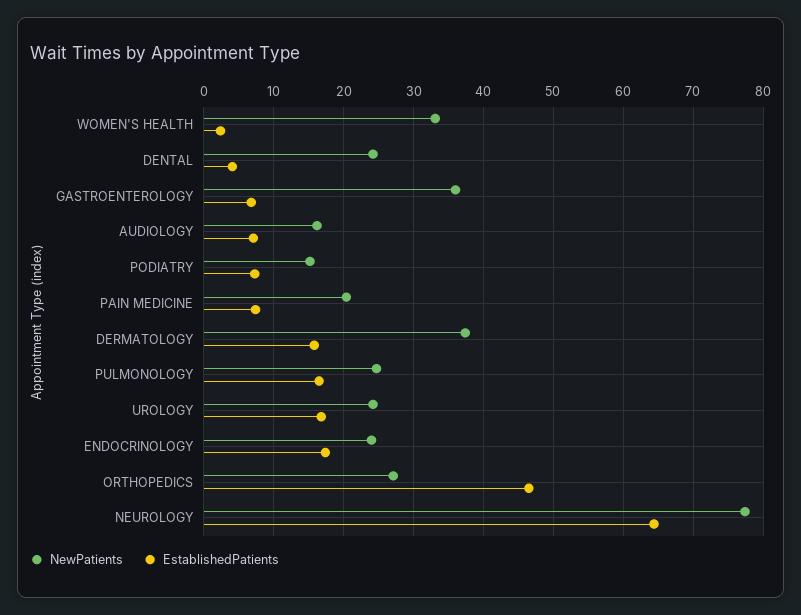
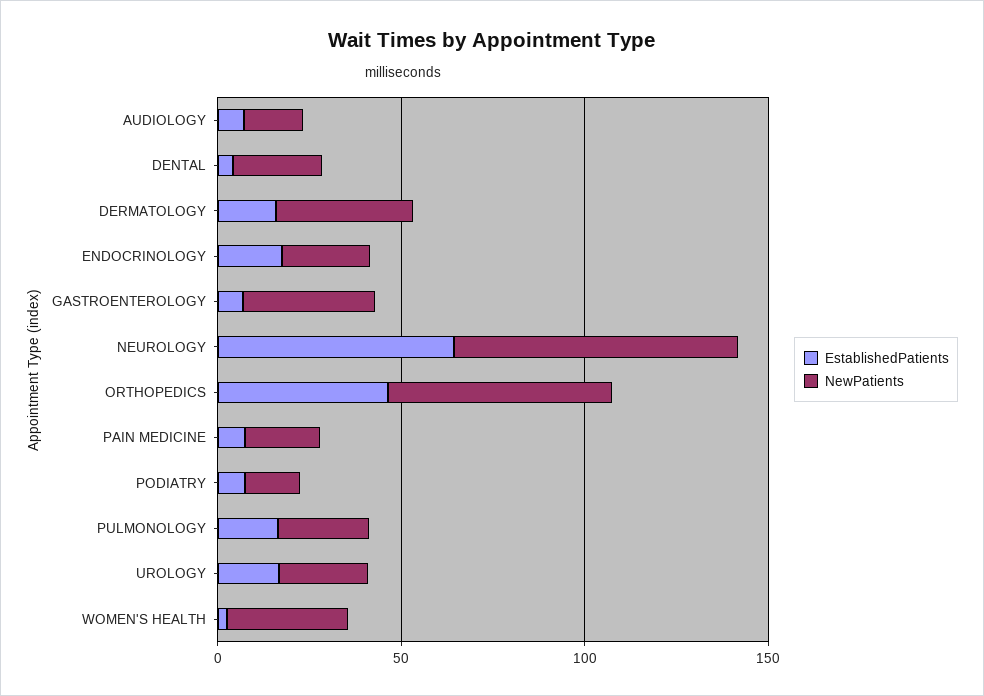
  {
    "NewPatients": {
      "WOMEN'S HEALTH": 33,
      "DENTAL": 24,
      "GASTROENTEROLOGY": 36,
      "AUDIOLOGY": 16,
      "PODIATRY": 15,
      "PAIN MEDICINE": 20,
      "DERMATOLOGY": 37,
      "PULMONOLOGY": 25,
      "UROLOGY": 24,
      "ENDOCRINOLOGY": 24,
-     "ORTHOPEDICS": 27,
+     "ORTHOPEDICS": 60,
      "NEUROLOGY": 77
    },
    "EstablishedPatients": {
      "WOMEN'S HEALTH": 2,
      "DENTAL": 4,
      "GASTROENTEROLOGY": 7,
      "AUDIOLOGY": 7,
      "PODIATRY": 7,
      "PAIN MEDICINE": 7,
      "DERMATOLOGY": 16,
      "PULMONOLOGY": 17,
      "UROLOGY": 17,
      "ENDOCRINOLOGY": 17,
      "ORTHOPEDICS": 47,
      "NEUROLOGY": 64
    }
  }

